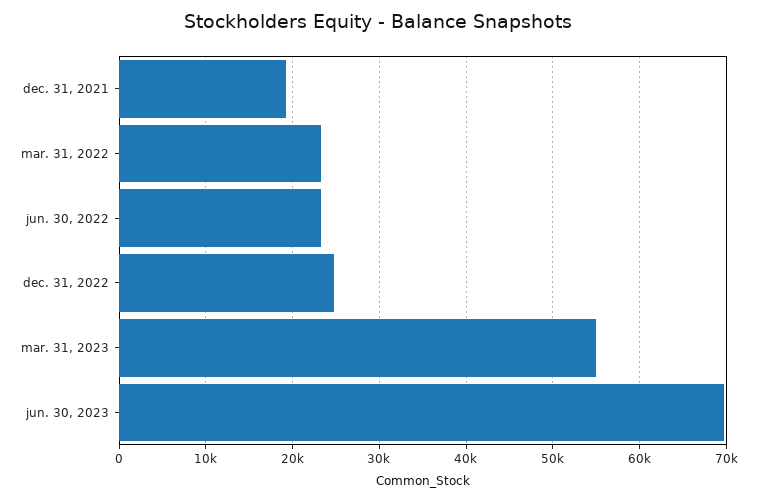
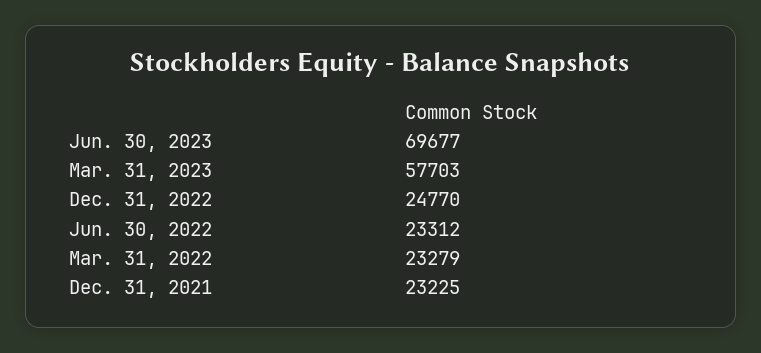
  {
-   "dec. 31, 2021": 19000,
+   "dec. 31, 2021": 23225,
    "mar. 31, 2022": 23279,
    "jun. 30, 2022": 23312,
    "dec. 31, 2022": 24770,
-   "mar. 31, 2023": 55000,
+   "mar. 31, 2023": 57703,
    "jun. 30, 2023": 69677
  }

